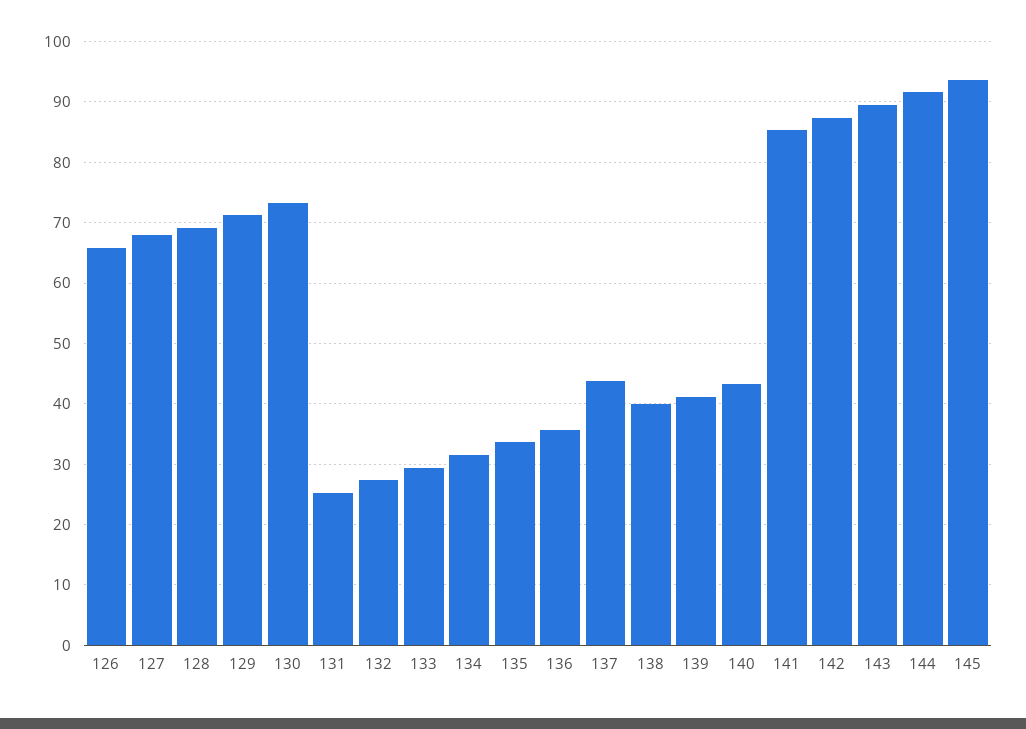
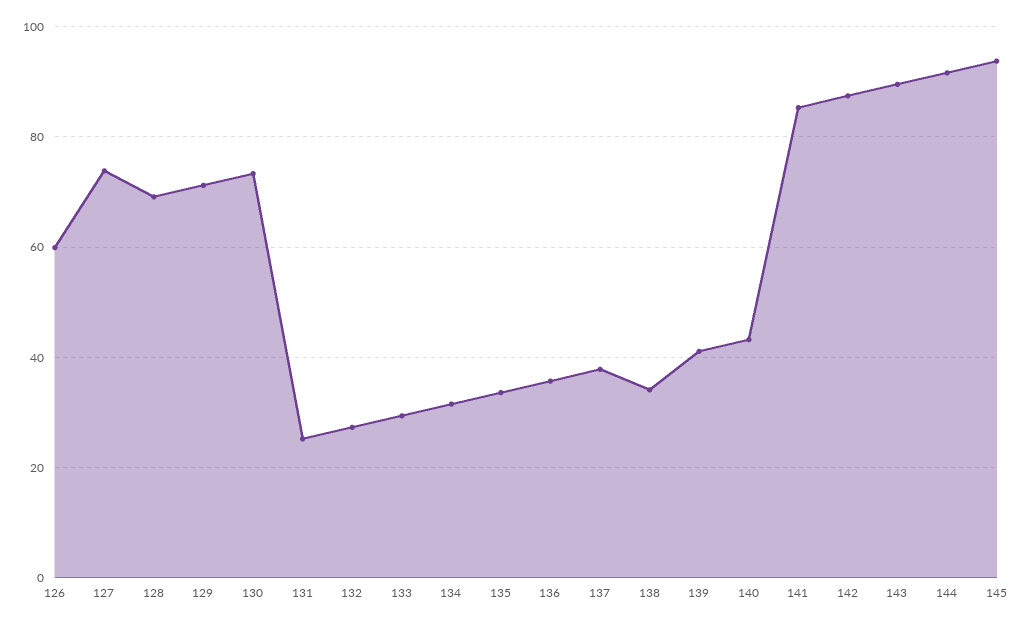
  {
-   "126": 66,
+   "126": 60,
-   "127": 68,
+   "127": 74,
    "128": 69,
    "129": 71,
    "130": 73,
    "131": 25,
    "132": 27,
    "133": 29,
    "134": 32,
    "135": 34,
    "136": 36,
-   "137": 44,
+   "137": 38,
-   "138": 40,
+   "138": 34,
    "139": 41,
    "140": 43,
    "141": 85,
    "142": 87,
    "143": 90,
    "144": 92,
    "145": 94
  }

